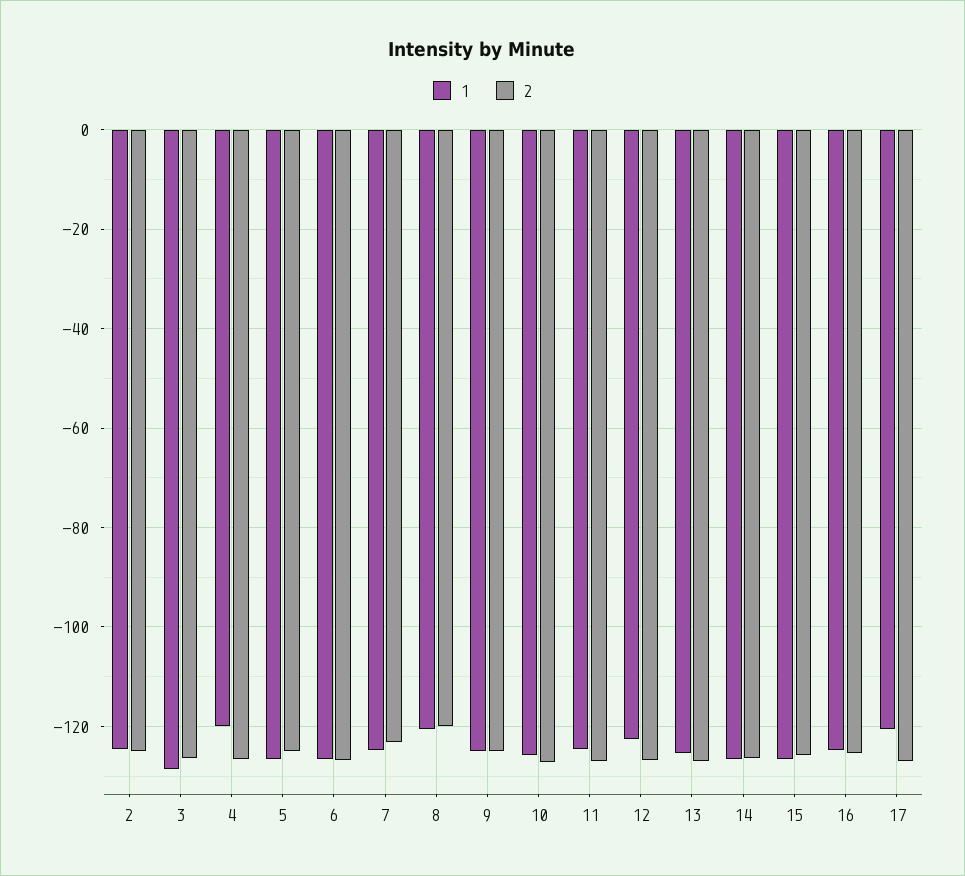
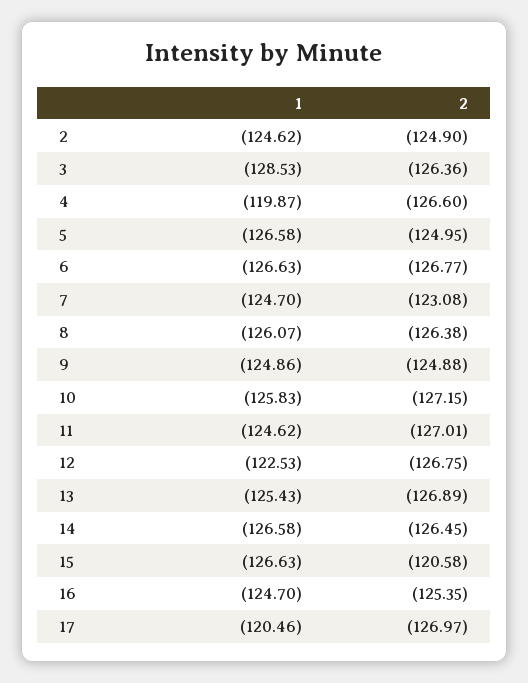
  {
    "1": {
      "2": -124.62,
      "3": -128.53,
      "4": -119.87,
      "5": -126.58,
      "6": -126.63,
      "7": -124.7,
-     "8": -120,
+     "8": -126.07,
      "9": -124.86,
      "10": -125.83,
      "11": -124.62,
      "12": -122.53,
      "13": -125.43,
      "14": -126.58,
      "15": -126.63,
      "16": -124.7,
      "17": -120.46
    },
    "2": {
      "2": -124.9,
      "3": -126.36,
      "4": -126.6,
      "5": -124.95,
      "6": -126.77,
      "7": -123.08,
-     "8": -120,
+     "8": -126.38,
      "9": -124.88,
      "10": -127.15,
      "11": -127.01,
      "12": -126.75,
      "13": -126.89,
      "14": -126.45,
-     "15": -126,
+     "15": -120.58,
      "16": -125.35,
      "17": -126.97
    }
  }

